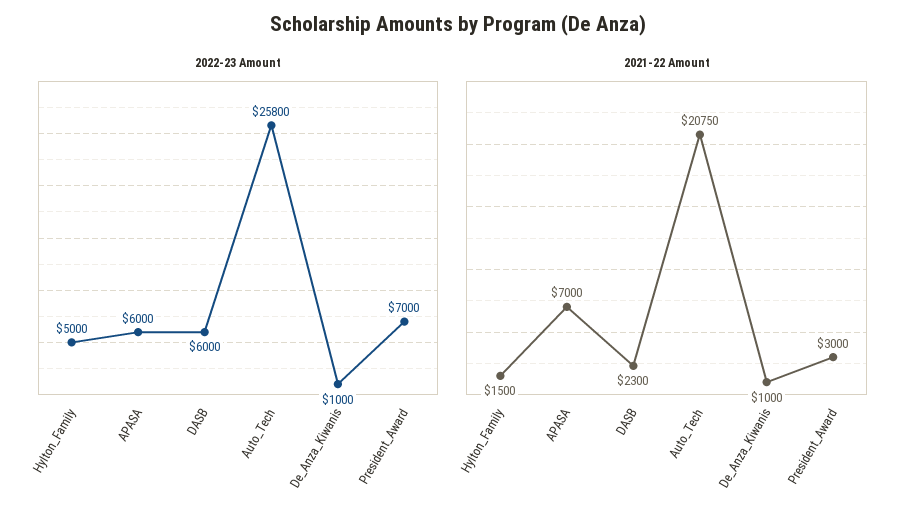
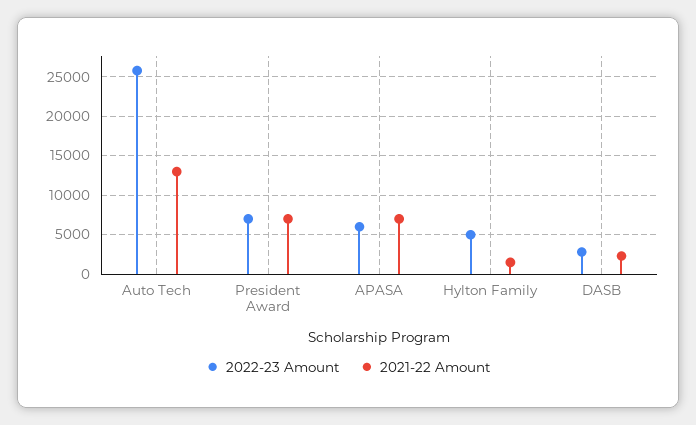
  {
    "2022-23 Amount": {
      "Hylton_Family": 5000,
      "APASA": 6000,
-     "DASB": 6000,
+     "DASB": 3000,
      "Auto_Tech": 25800,
-     "De_Anza_Kiwanis": 1000,
      "President_Award": 7000
    },
    "2021-22 Amount": {
      "Hylton_Family": 1500,
      "APASA": 7000,
      "DASB": 2300,
-     "Auto_Tech": 20750,
+     "Auto_Tech": 13000,
-     "De_Anza_Kiwanis": 1000,
-     "President_Award": 3000
+     "President_Award": 7000
    }
  }

